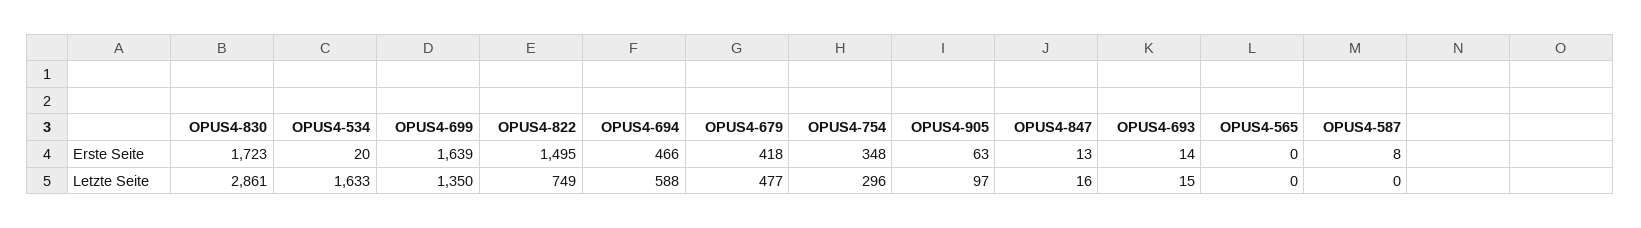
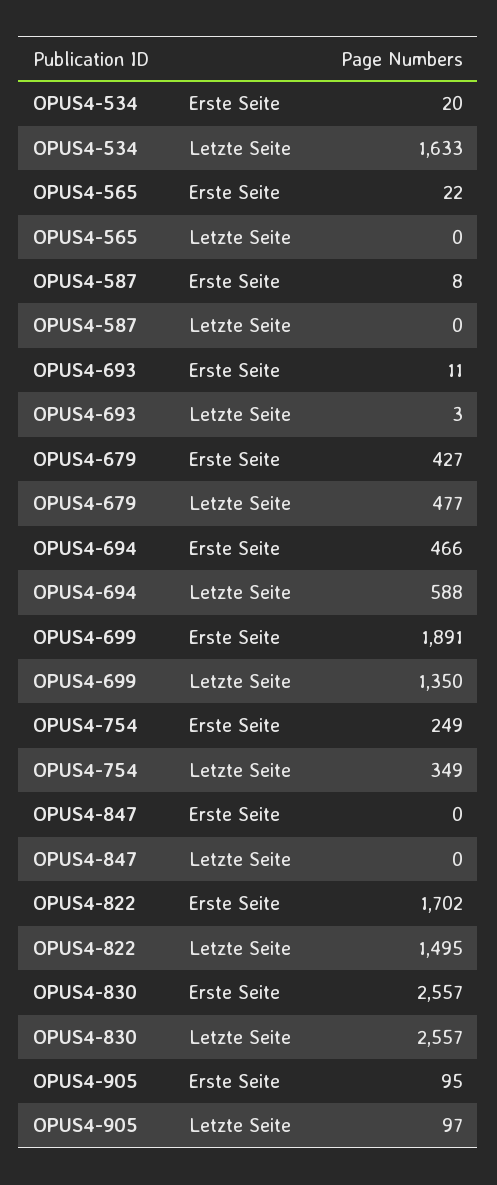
  {
    "OPUS4-830": {
-     "Erste Seite": 1723,
+     "Erste Seite": 2557,
-     "Letzte Seite": 2861
+     "Letzte Seite": 2557
    },
    "OPUS4-534": {
      "Erste Seite": 20,
      "Letzte Seite": 1633
    },
    "OPUS4-699": {
-     "Erste Seite": 1639,
+     "Erste Seite": 1891,
      "Letzte Seite": 1350
    },
    "OPUS4-822": {
-     "Erste Seite": 1495,
+     "Erste Seite": 1702,
-     "Letzte Seite": 749
+     "Letzte Seite": 1495
    },
    "OPUS4-694": {
      "Erste Seite": 466,
      "Letzte Seite": 588
    },
    "OPUS4-679": {
-     "Erste Seite": 418,
+     "Erste Seite": 427,
      "Letzte Seite": 477
    },
    "OPUS4-754": {
-     "Erste Seite": 348,
+     "Erste Seite": 249,
-     "Letzte Seite": 296
+     "Letzte Seite": 349
    },
    "OPUS4-905": {
-     "Erste Seite": 63,
+     "Erste Seite": 95,
      "Letzte Seite": 97
    },
    "OPUS4-847": {
-     "Erste Seite": 13,
+     "Erste Seite": 0,
-     "Letzte Seite": 16
+     "Letzte Seite": 0
    },
    "OPUS4-693": {
-     "Erste Seite": 14,
+     "Erste Seite": 11,
-     "Letzte Seite": 15
+     "Letzte Seite": 3
    },
    "OPUS4-565": {
-     "Erste Seite": 0,
+     "Erste Seite": 22,
      "Letzte Seite": 0
    },
    "OPUS4-587": {
      "Erste Seite": 8,
      "Letzte Seite": 0
    }
  }

